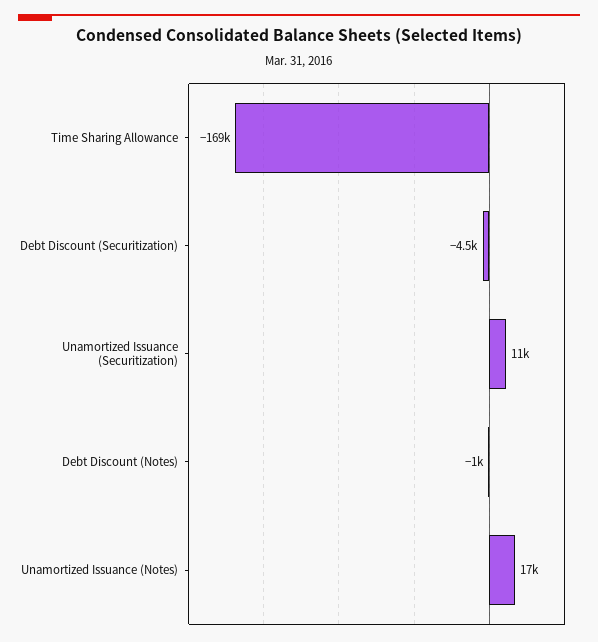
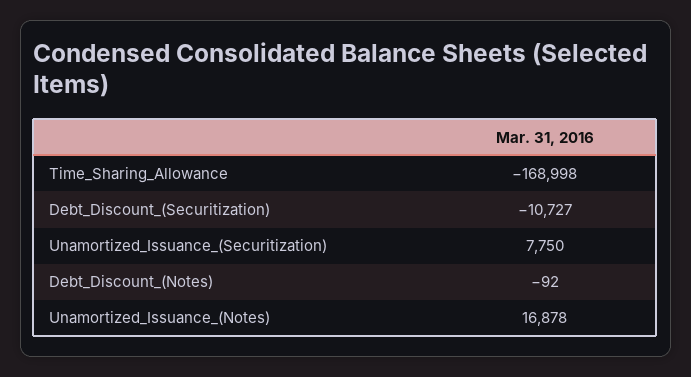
  {
    "Time Sharing Allowance": -168998,
-   "Debt Discount (Securitization)": -4500,
+   "Debt Discount (Securitization)": -10727,
-   "Unamortized Issuance (Securitization)": 11000,
+   "Unamortized Issuance (Securitization)": 7750,
-   "Debt Discount (Notes)": -1000,
+   "Debt Discount (Notes)": -92,
    "Unamortized Issuance (Notes)": 16878
  }

